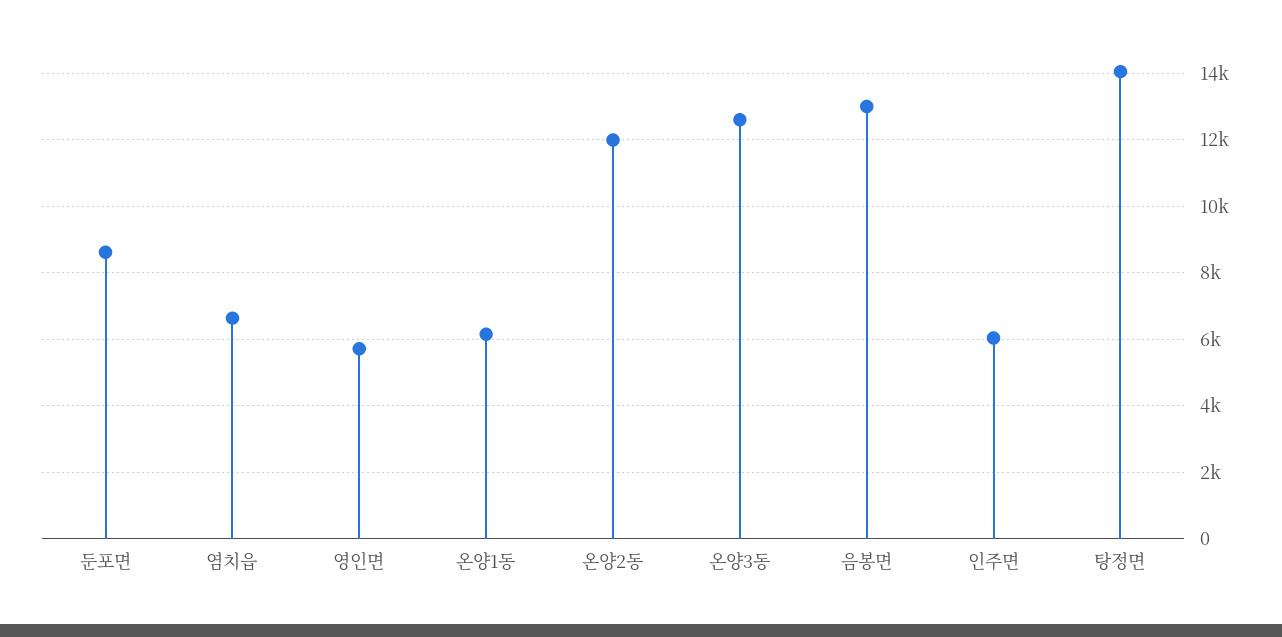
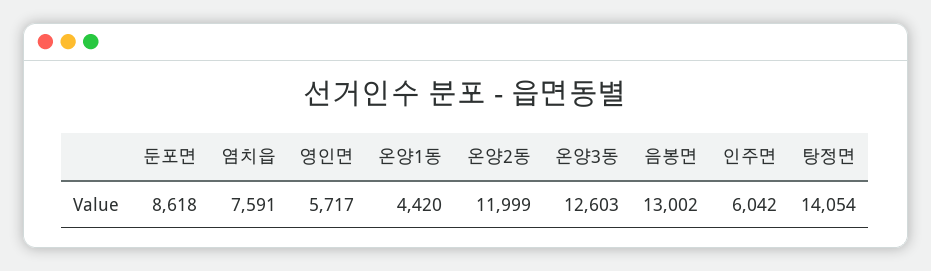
  {
    "둔포면": 8618,
-   "염치읍": 6600,
+   "염치읍": 7591,
    "영인면": 5717,
-   "온양1동": 6200,
+   "온양1동": 4420,
    "온양2동": 11999,
    "온양3동": 12603,
    "음봉면": 13002,
    "인주면": 6042,
    "탕정면": 14054
  }

